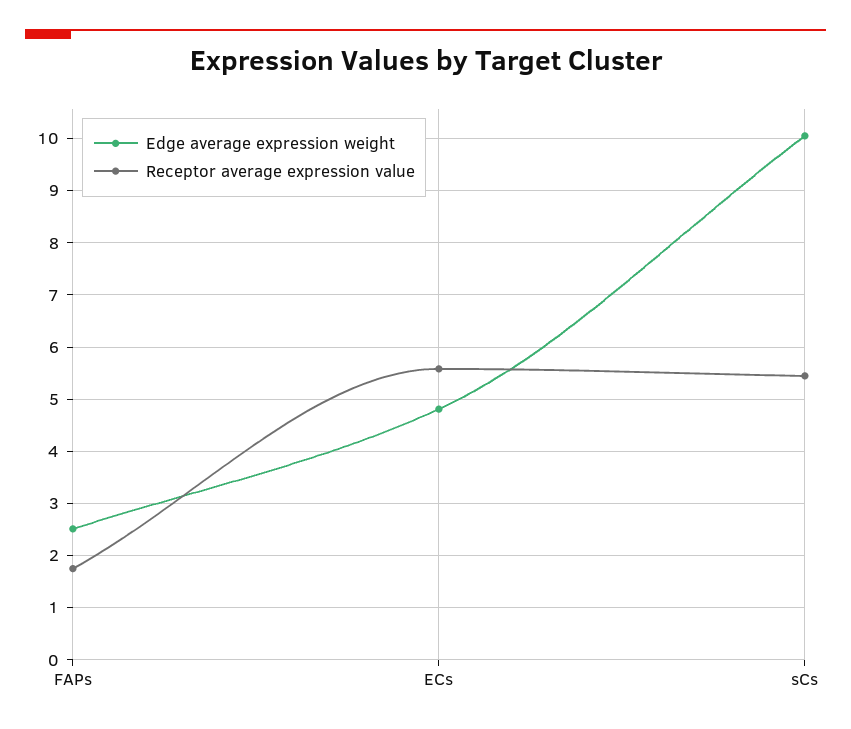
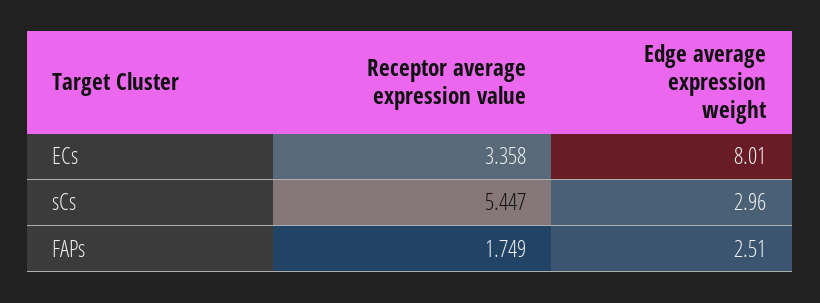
  {
    "Edge average expression weight": {
      "FAPs": 2.51,
-     "ECs": 4.8,
+     "ECs": 8.01,
-     "sCs": 10
+     "sCs": 2.96
    },
    "Receptor average expression value": {
      "FAPs": 1.749,
-     "ECs": 5.6,
+     "ECs": 3.358,
      "sCs": 5.447
    }
  }

